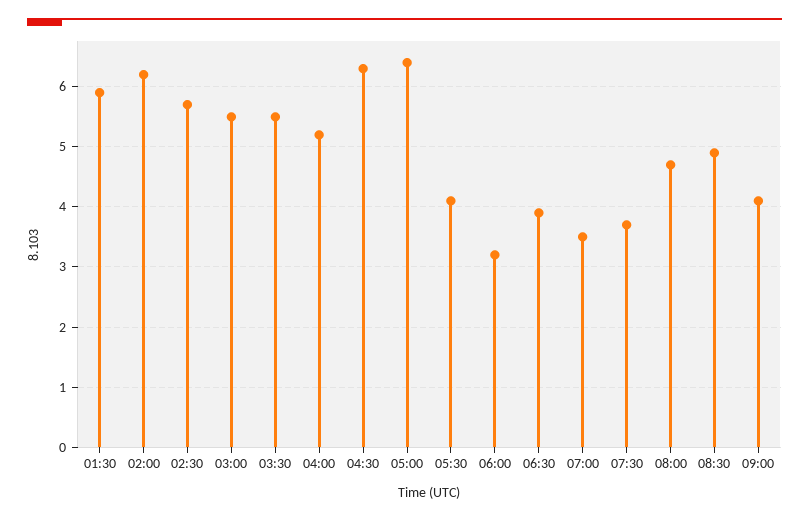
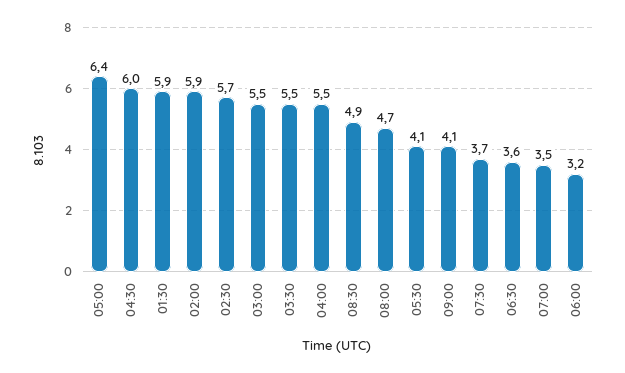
  {
    "01:30": 5.9,
-   "02:00": 6.2,
+   "02:00": 5.9,
    "02:30": 5.7,
    "03:00": 5.5,
    "03:30": 5.5,
-   "04:00": 5.2,
+   "04:00": 5.5,
-   "04:30": 6.3,
+   "04:30": 6,
    "05:00": 6.4,
    "05:30": 4.1,
    "06:00": 3.2,
-   "06:30": 3.9,
+   "06:30": 3.6,
    "07:00": 3.5,
    "07:30": 3.7,
    "08:00": 4.7,
    "08:30": 4.9,
    "09:00": 4.1
  }

